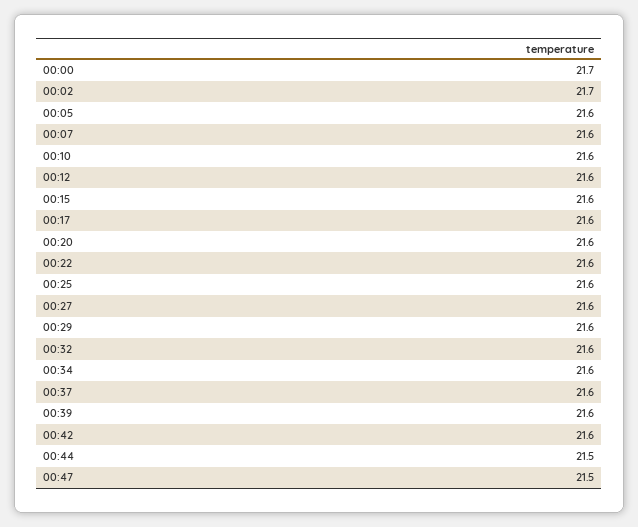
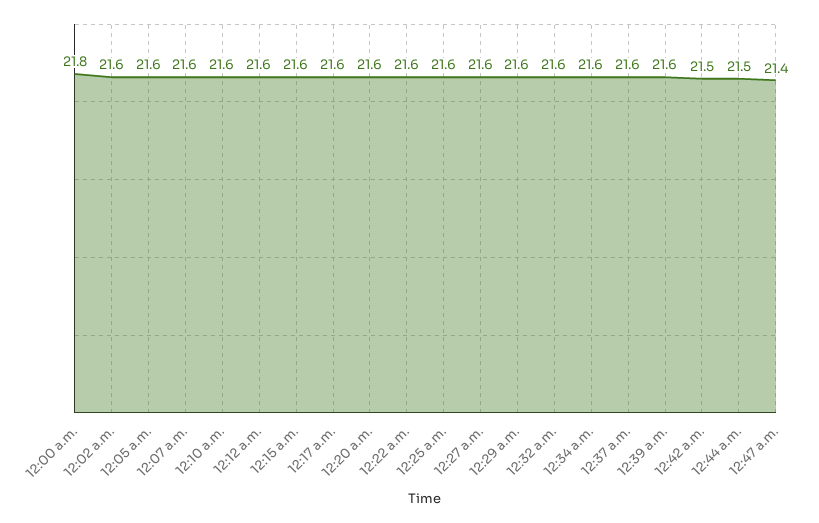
  {
-   "00:00": 21.7,
+   "00:00": 21.8,
-   "00:02": 21.7,
+   "00:02": 21.6,
    "00:05": 21.6,
    "00:07": 21.6,
    "00:10": 21.6,
    "00:12": 21.6,
    "00:15": 21.6,
    "00:17": 21.6,
    "00:20": 21.6,
    "00:22": 21.6,
    "00:25": 21.6,
    "00:27": 21.6,
    "00:29": 21.6,
    "00:32": 21.6,
    "00:34": 21.6,
    "00:37": 21.6,
    "00:39": 21.6,
-   "00:42": 21.6,
+   "00:42": 21.5,
    "00:44": 21.5,
-   "00:47": 21.5
+   "00:47": 21.4
  }

